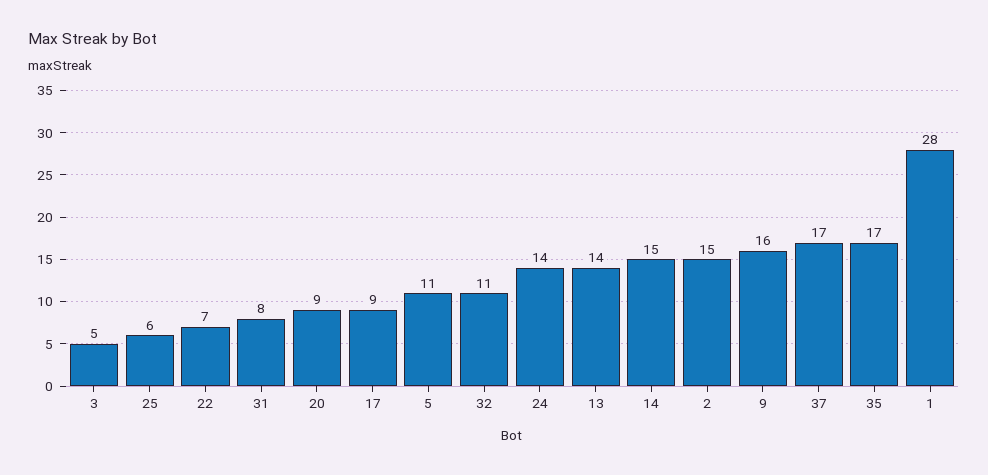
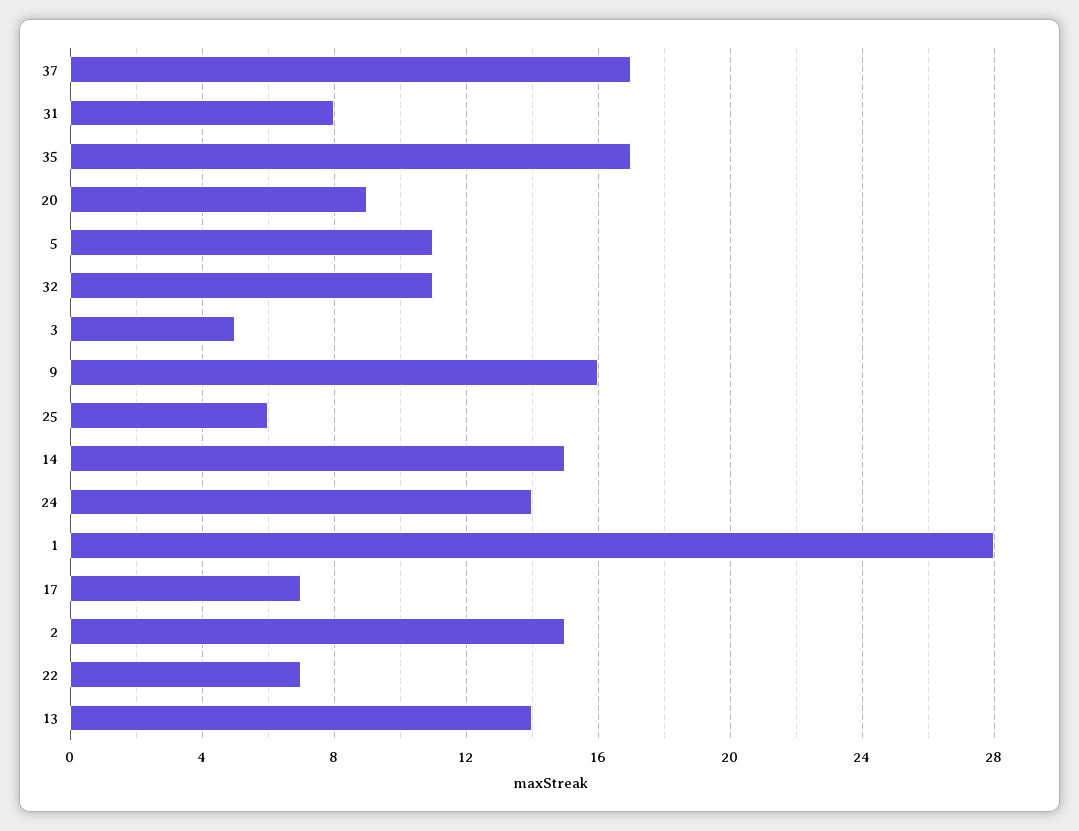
  {
    "3": 5,
    "25": 6,
    "22": 7,
    "31": 8,
    "20": 9,
-   "17": 9,
+   "17": 7,
    "5": 11,
    "32": 11,
    "24": 14,
    "13": 14,
    "14": 15,
    "2": 15,
    "9": 16,
    "37": 17,
    "35": 17,
    "1": 28
  }

